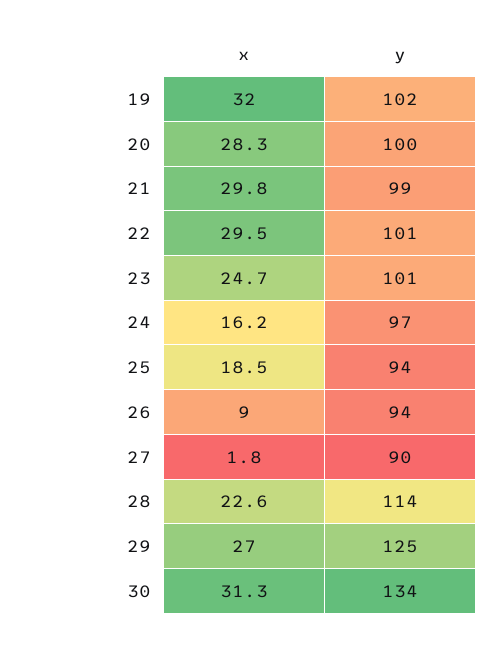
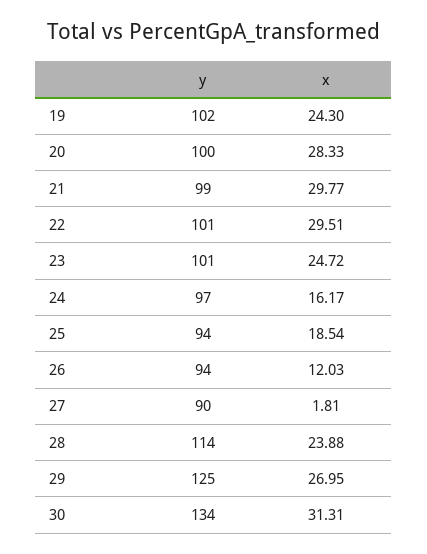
  {
    "x": {
-     "19": 32,
+     "19": 24.3,
      "20": 28.33,
      "21": 29.77,
      "22": 29.51,
      "23": 24.72,
      "24": 16.17,
      "25": 18.54,
-     "26": 9,
+     "26": 12.03,
      "27": 1.81,
-     "28": 22.6,
+     "28": 23.88,
      "29": 26.95,
      "30": 31.31
    },
    "y": {
      "19": 102,
      "20": 100,
      "21": 99,
      "22": 101,
      "23": 101,
      "24": 97,
      "25": 94,
      "26": 94,
      "27": 90,
      "28": 114,
      "29": 125,
      "30": 134
    }
  }

